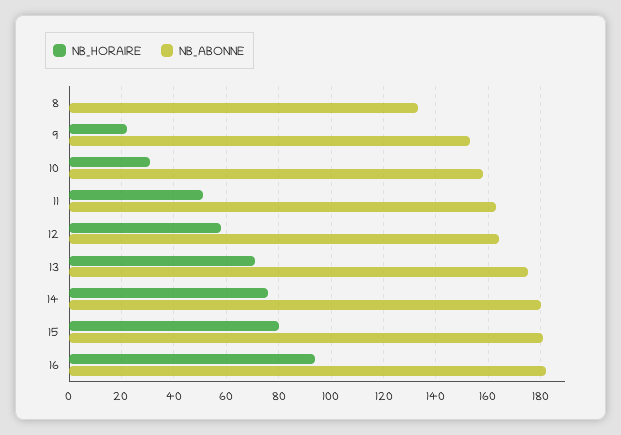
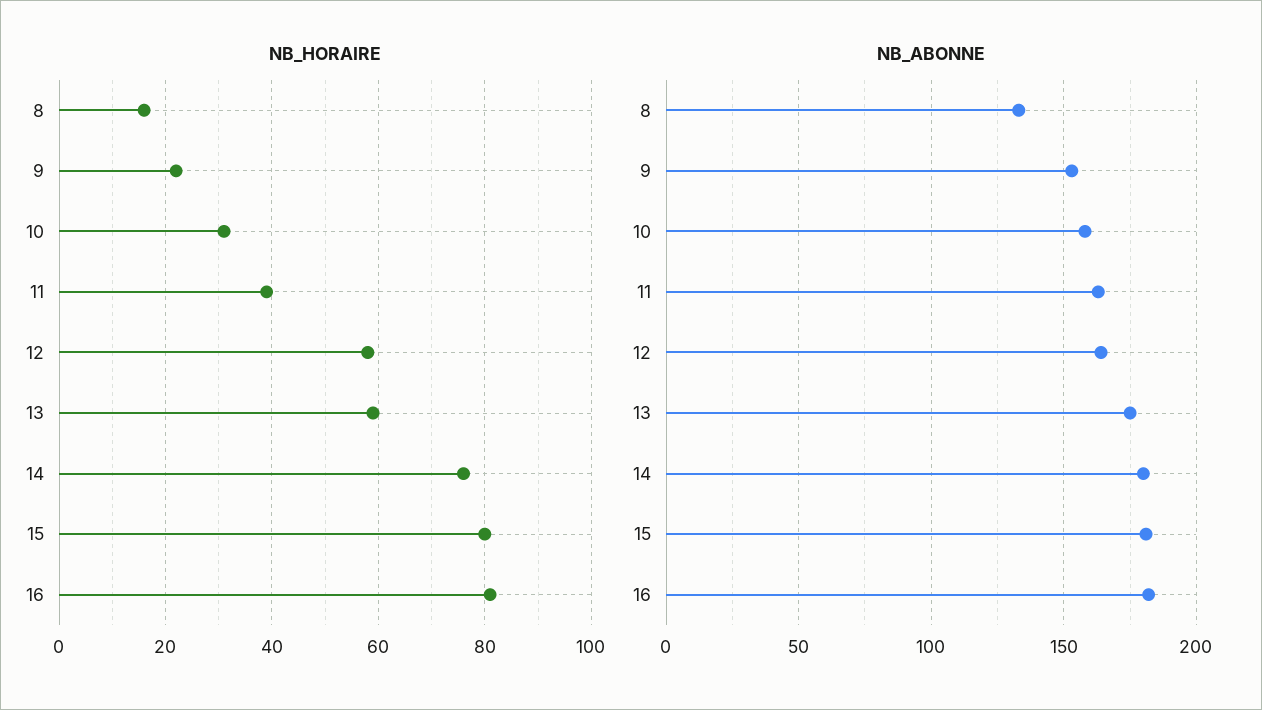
  {
    "NB_HORAIRE": {
-     "8": 0,
+     "8": 15,
      "9": 20,
      "10": 30,
-     "11": 50,
+     "11": 40,
      "12": 60,
-     "13": 70,
+     "13": 60,
      "14": 75,
      "15": 80,
-     "16": 95
+     "16": 80
    },
    "NB_ABONNE": {
      "8": 135,
      "9": 155,
      "10": 160,
      "11": 165,
      "12": 165,
      "13": 175,
      "14": 180,
      "15": 180,
      "16": 180
    }
  }

